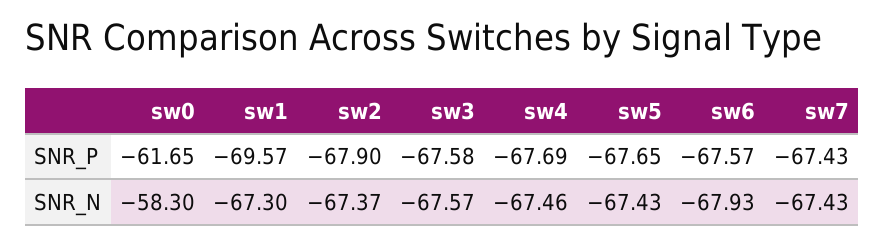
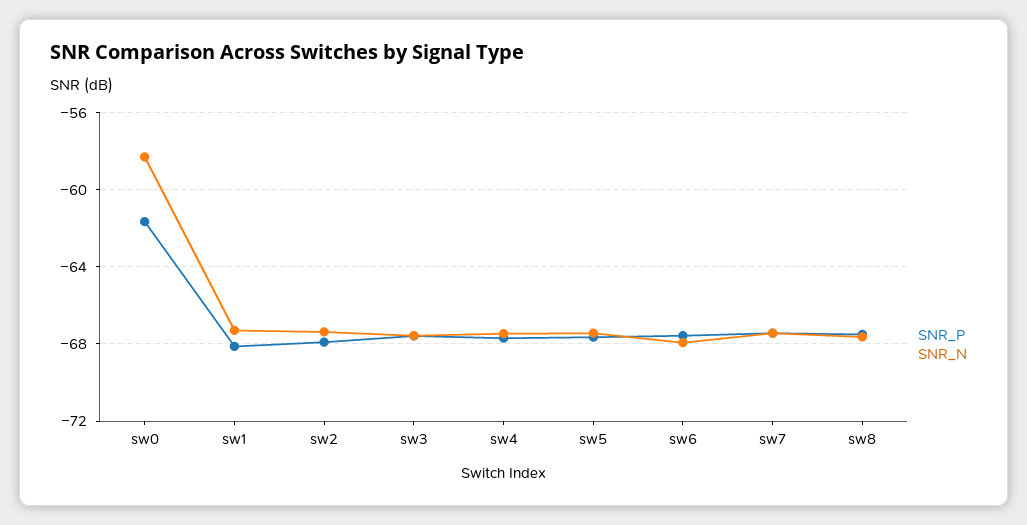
  {
    "SNR_P": {
      "sw0": -61.65,
-     "sw1": -69.57,
+     "sw1": -68,
      "sw2": -67.9,
      "sw3": -67.58,
      "sw4": -67.69,
      "sw5": -67.65,
      "sw6": -67.57,
-     "sw7": -67.43
+     "sw7": -67.43,
+     "sw8": -67.5
    },
    "SNR_N": {
      "sw0": -58.3,
      "sw1": -67.3,
      "sw2": -67.37,
      "sw3": -67.57,
      "sw4": -67.46,
      "sw5": -67.43,
      "sw6": -67.93,
-     "sw7": -67.43
+     "sw7": -67.43,
+     "sw8": -67.5
    }
  }

